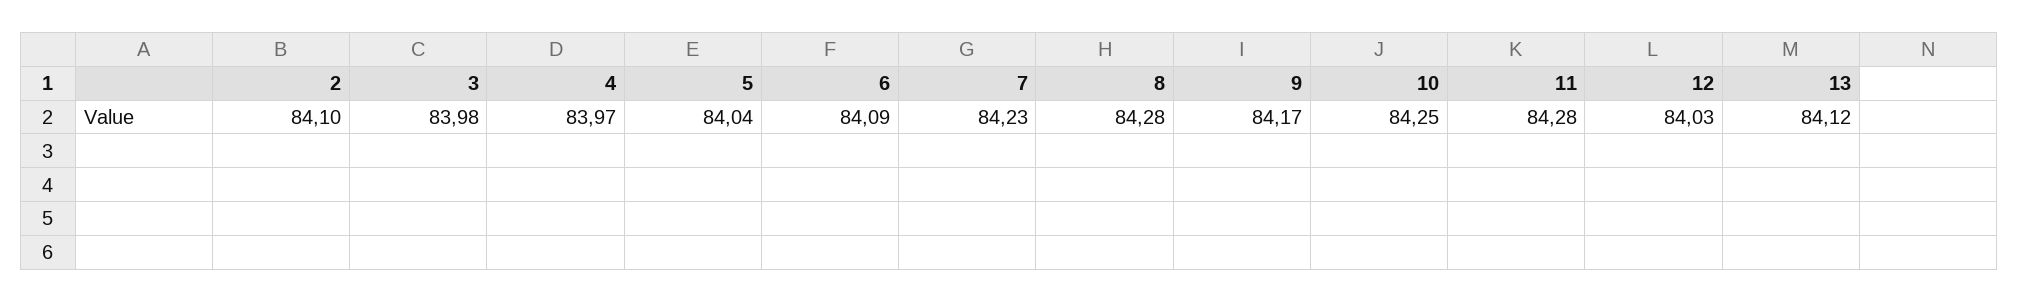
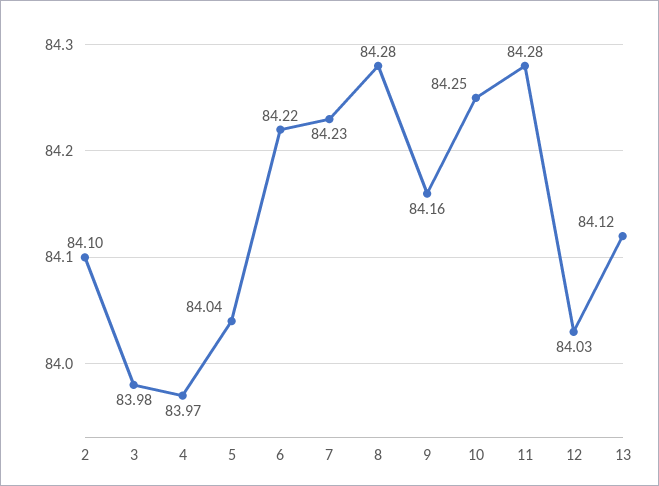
  {
    "2": 84.1,
    "3": 83.98,
    "4": 83.97,
    "5": 84.04,
-   "6": 84.09,
+   "6": 84.22,
    "7": 84.23,
    "8": 84.28,
-   "9": 84.17,
+   "9": 84.16,
    "10": 84.25,
    "11": 84.28,
    "12": 84.03,
    "13": 84.12
  }

